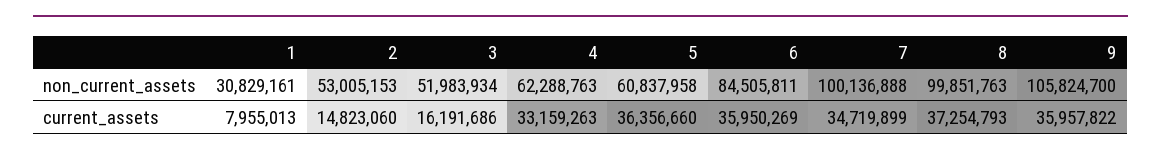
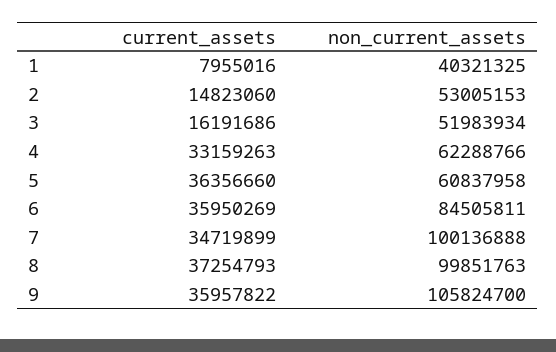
  {
    "1": {
-     "non_current_assets": 30829161,
+     "non_current_assets": 40321325,
-     "current_assets": 7955013
+     "current_assets": 7955016
    },
    "2": {
      "non_current_assets": 53005153,
      "current_assets": 14823060
    },
    "3": {
      "non_current_assets": 51983934,
      "current_assets": 16191686
    },
    "4": {
-     "non_current_assets": 62288763,
+     "non_current_assets": 62288766,
      "current_assets": 33159263
    },
    "5": {
      "non_current_assets": 60837958,
      "current_assets": 36356660
    },
    "6": {
      "non_current_assets": 84505811,
      "current_assets": 35950269
    },
    "7": {
      "non_current_assets": 100136888,
      "current_assets": 34719899
    },
    "8": {
      "non_current_assets": 99851763,
      "current_assets": 37254793
    },
    "9": {
      "non_current_assets": 105824700,
      "current_assets": 35957822
    }
  }

